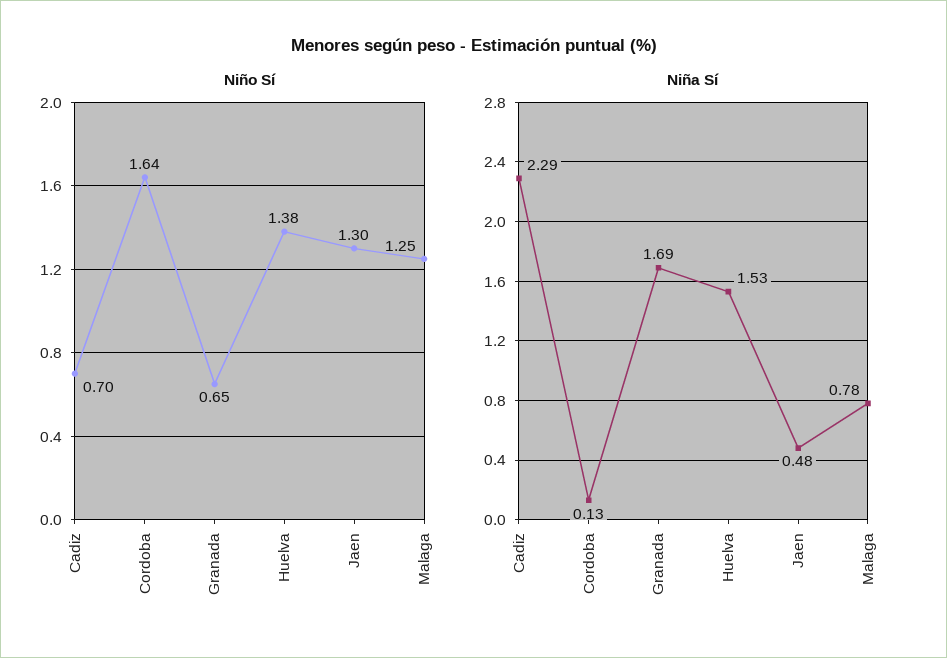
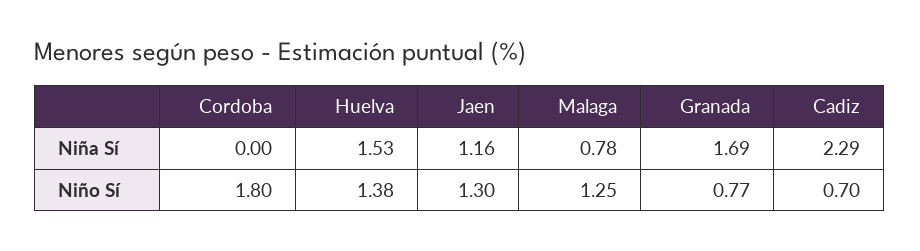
  {
    "Niño Sí": {
      "Cadiz": 0.7,
-     "Cordoba": 1.64,
+     "Cordoba": 1.8,
-     "Granada": 0.65,
+     "Granada": 0.77,
      "Huelva": 1.38,
      "Jaen": 1.3,
      "Malaga": 1.25
    },
    "Niña Sí": {
      "Cadiz": 2.29,
-     "Cordoba": 0.13,
+     "Cordoba": 0,
      "Granada": 1.69,
      "Huelva": 1.53,
-     "Jaen": 0.48,
+     "Jaen": 1.16,
      "Malaga": 0.78
    }
  }

